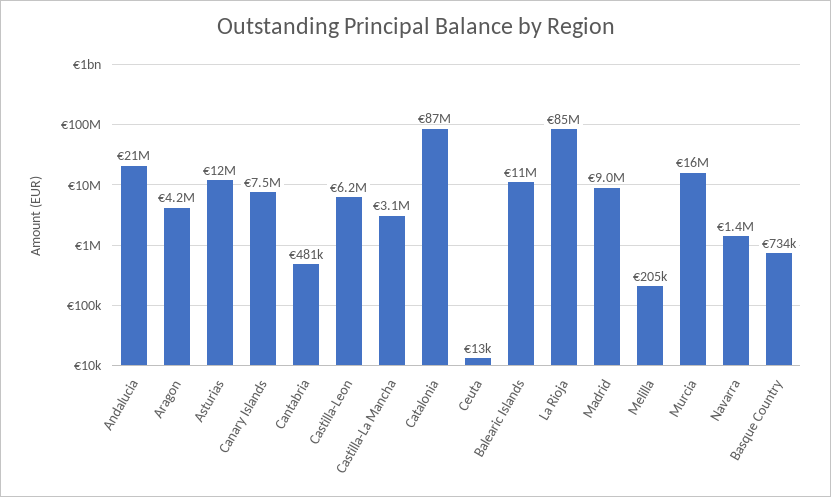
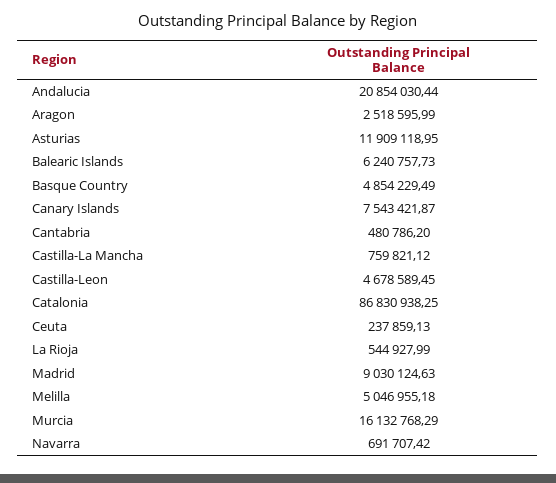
  {
    "Andalucia": 20854030.44,
-   "Aragon": 4200000,
+   "Aragon": 2518595.99,
    "Asturias": 11909118.95,
    "Canary Islands": 7543421.87,
    "Cantabria": 480786.2,
-   "Castilla-Leon": 6200000,
+   "Castilla-Leon": 4678589.45,
-   "Castilla-La Mancha": 3100000,
+   "Castilla-La Mancha": 759821.12,
    "Catalonia": 86830938.25,
-   "Ceuta": 13000,
+   "Ceuta": 237859.13,
-   "Balearic Islands": 11000000,
+   "Balearic Islands": 6240757.73,
-   "La Rioja": 85000000,
+   "La Rioja": 544927.99,
    "Madrid": 9030124.63,
-   "Melilla": 205000,
+   "Melilla": 5046955.18,
    "Murcia": 16132768.29,
-   "Navarra": 1400000,
+   "Navarra": 691707.42,
-   "Basque Country": 734000
+   "Basque Country": 4854229.49
  }

